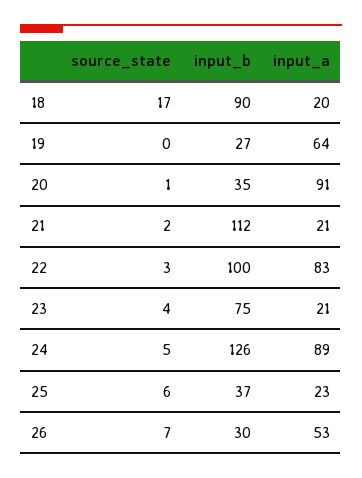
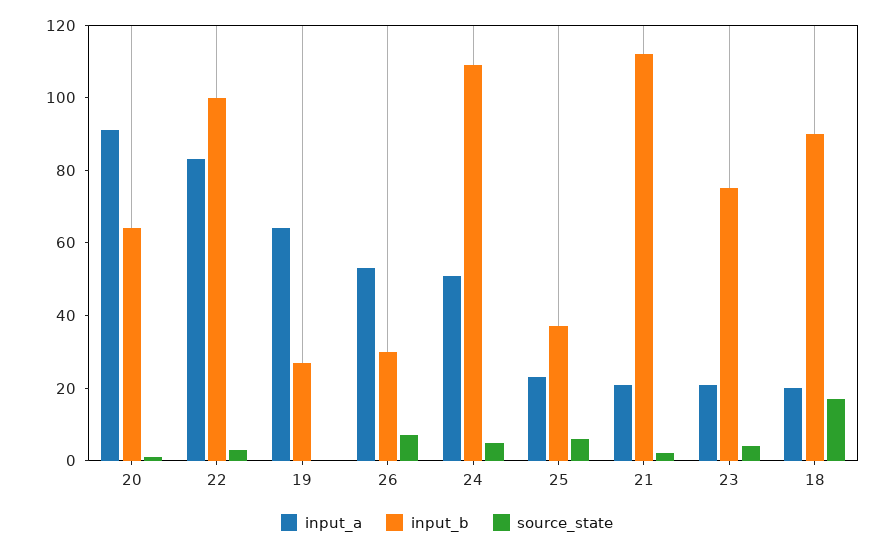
  {
    "source_state": {
      "18": 17,
      "19": 0,
      "20": 1,
      "21": 2,
      "22": 3,
      "23": 4,
      "24": 5,
      "25": 6,
      "26": 7
    },
    "input_b": {
      "18": 90,
      "19": 27,
-     "20": 35,
+     "20": 65,
      "21": 112,
      "22": 100,
      "23": 75,
-     "24": 126,
+     "24": 110,
      "25": 37,
      "26": 30
    },
    "input_a": {
      "18": 20,
      "19": 64,
      "20": 91,
      "21": 21,
      "22": 83,
      "23": 21,
-     "24": 89,
+     "24": 50,
      "25": 23,
      "26": 53
    }
  }

